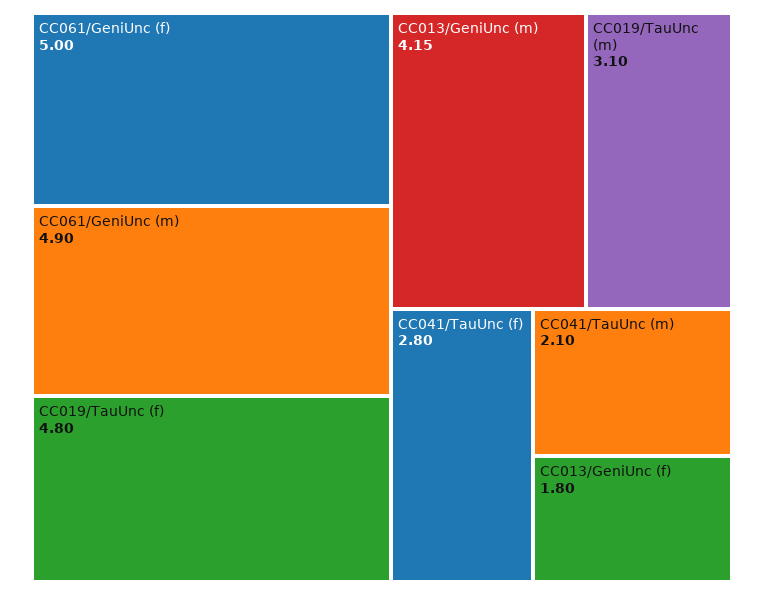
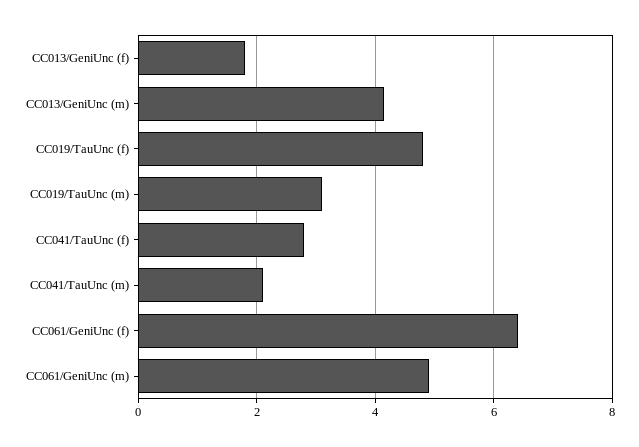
  {
-   "CC061/GeniUnc (f)": 5,
+   "CC061/GeniUnc (f)": 6.4,
    "CC061/GeniUnc (m)": 4.9,
    "CC019/TauUnc (f)": 4.8,
    "CC013/GeniUnc (m)": 4.15,
    "CC019/TauUnc (m)": 3.1,
    "CC041/TauUnc (f)": 2.8,
    "CC041/TauUnc (m)": 2.1,
    "CC013/GeniUnc (f)": 1.8
  }

